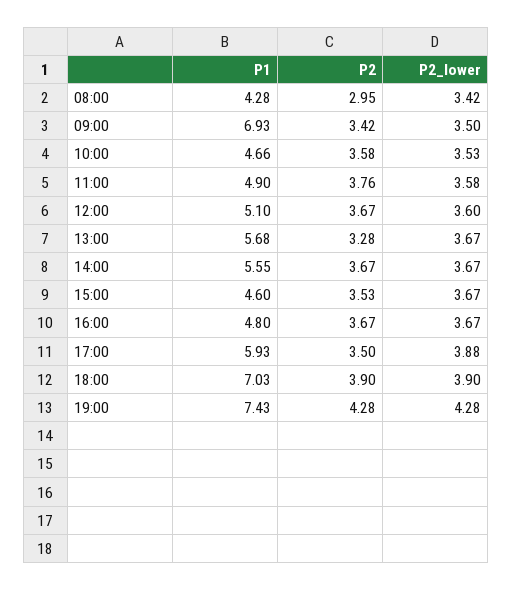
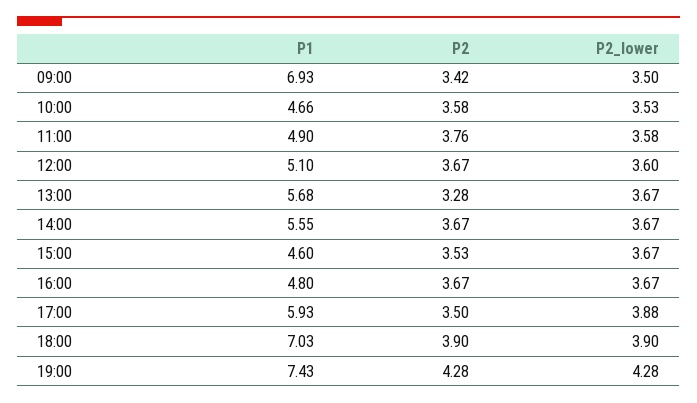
  {
    "P1": {
-     "08:00": 4.28,
      "09:00": 6.93,
      "10:00": 4.66,
      "11:00": 4.9,
      "12:00": 5.1,
      "13:00": 5.68,
      "14:00": 5.55,
      "15:00": 4.6,
      "16:00": 4.8,
      "17:00": 5.93,
      "18:00": 7.03,
      "19:00": 7.43
    },
    "P2": {
-     "08:00": 2.95,
      "09:00": 3.42,
      "10:00": 3.58,
      "11:00": 3.76,
      "12:00": 3.67,
      "13:00": 3.28,
      "14:00": 3.67,
      "15:00": 3.53,
      "16:00": 3.67,
      "17:00": 3.5,
      "18:00": 3.9,
      "19:00": 4.28
    },
    "P2_lower": {
-     "08:00": 3.42,
      "09:00": 3.5,
      "10:00": 3.53,
      "11:00": 3.58,
      "12:00": 3.6,
      "13:00": 3.67,
      "14:00": 3.67,
      "15:00": 3.67,
      "16:00": 3.67,
      "17:00": 3.88,
      "18:00": 3.9,
      "19:00": 4.28
    }
  }

